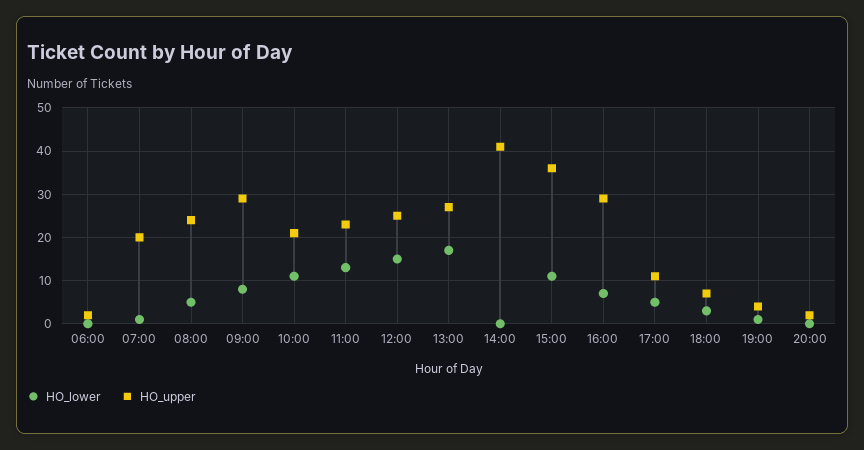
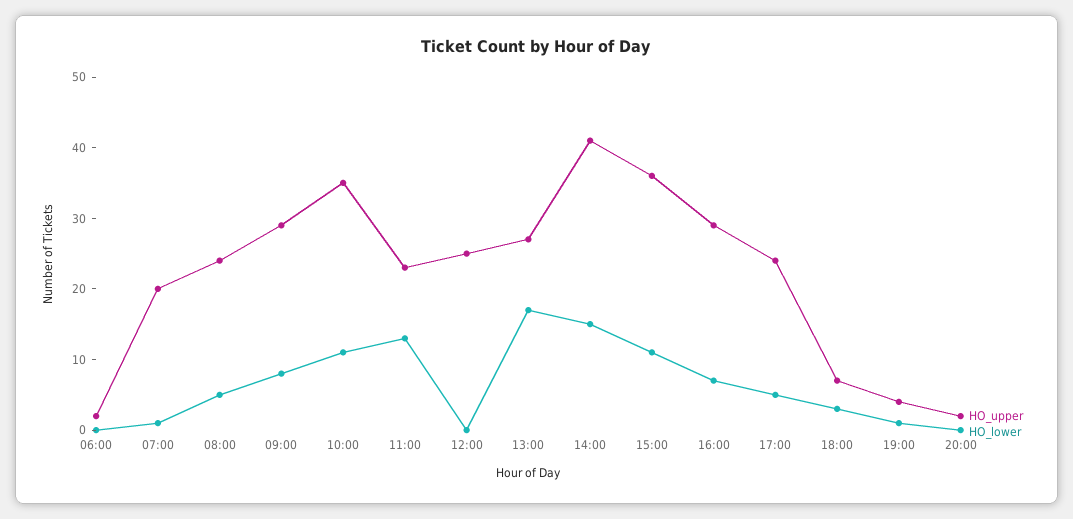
  {
    "HO_lower": {
      "06:00": 0,
      "07:00": 0,
      "08:00": 5,
      "09:00": 10,
      "10:00": 10,
      "11:00": 15,
-     "12:00": 15,
+     "12:00": 0,
      "13:00": 15,
-     "14:00": 0,
+     "14:00": 15,
      "15:00": 10,
      "16:00": 5,
      "17:00": 5,
      "18:00": 5,
      "19:00": 0,
      "20:00": 0
    },
    "HO_upper": {
      "06:00": 0,
      "07:00": 20,
      "08:00": 25,
      "09:00": 30,
-     "10:00": 20,
+     "10:00": 35,
      "11:00": 25,
      "12:00": 25,
      "13:00": 25,
      "14:00": 40,
      "15:00": 35,
      "16:00": 30,
-     "17:00": 10,
+     "17:00": 25,
      "18:00": 5,
      "19:00": 5,
      "20:00": 0
    }
  }

